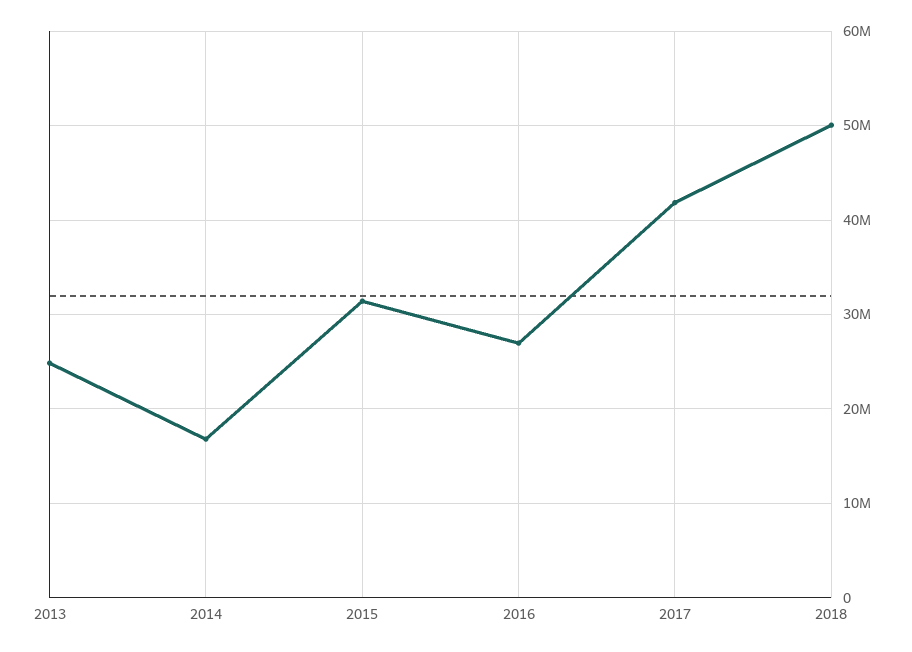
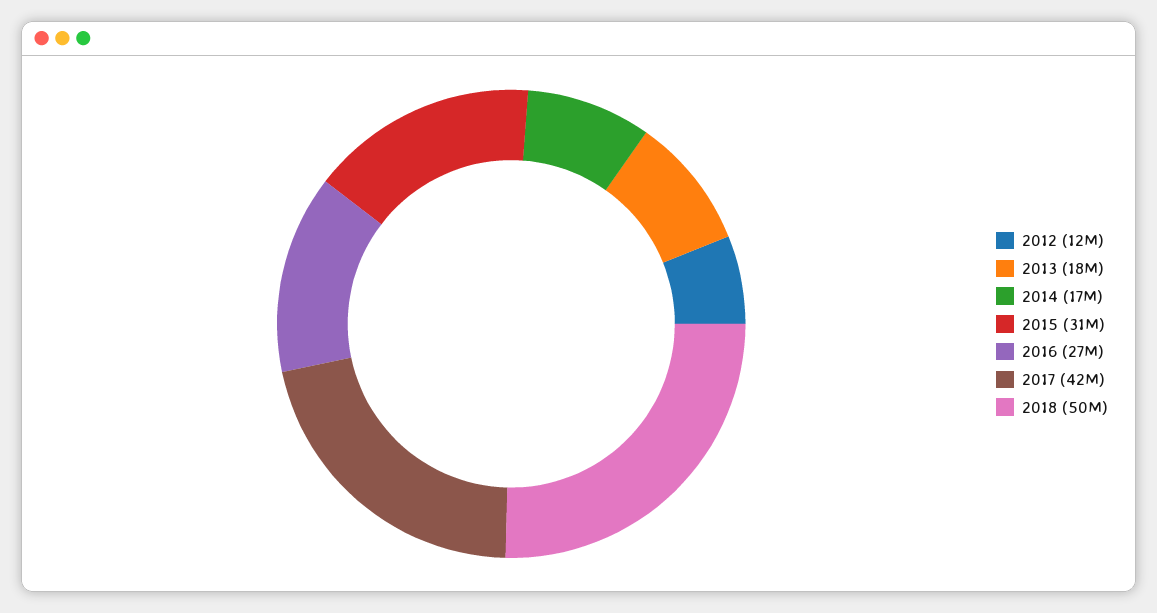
  {
-   "2013": 25000000,
+   "2013": 18000000,
    "2014": 17000000,
    "2015": 31000000,
    "2016": 27000000,
    "2017": 42000000,
-   "2018": 50000000
+   "2018": 50000000,
+   "2012": 12000000
  }

